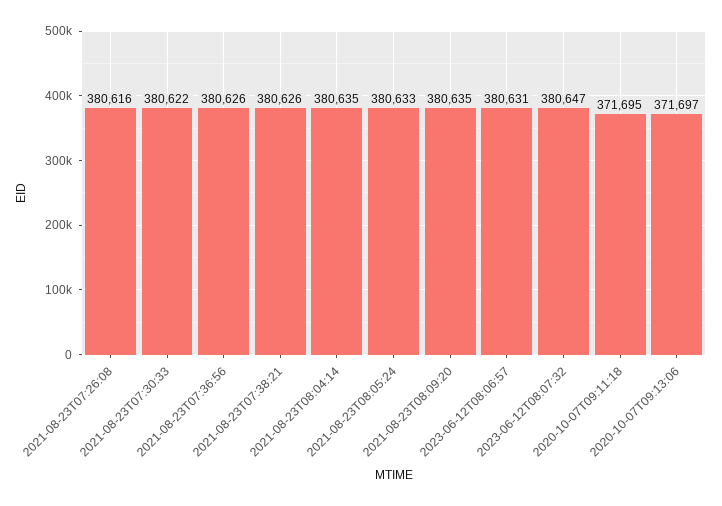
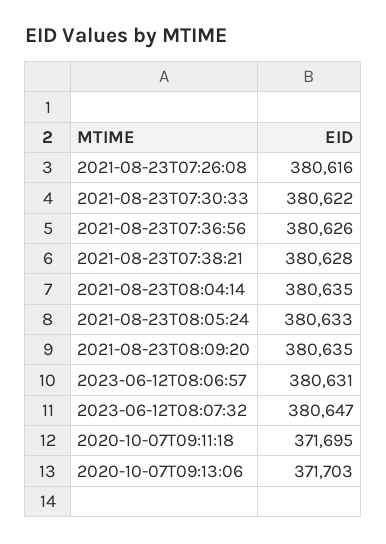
  {
    "2021-08-23T07:26:08": 380616,
    "2021-08-23T07:30:33": 380622,
    "2021-08-23T07:36:56": 380626,
-   "2021-08-23T07:38:21": 380626,
+   "2021-08-23T07:38:21": 380628,
    "2021-08-23T08:04:14": 380635,
    "2021-08-23T08:05:24": 380633,
    "2021-08-23T08:09:20": 380635,
    "2023-06-12T08:06:57": 380631,
    "2023-06-12T08:07:32": 380647,
    "2020-10-07T09:11:18": 371695,
-   "2020-10-07T09:13:06": 371697
+   "2020-10-07T09:13:06": 371703
  }

